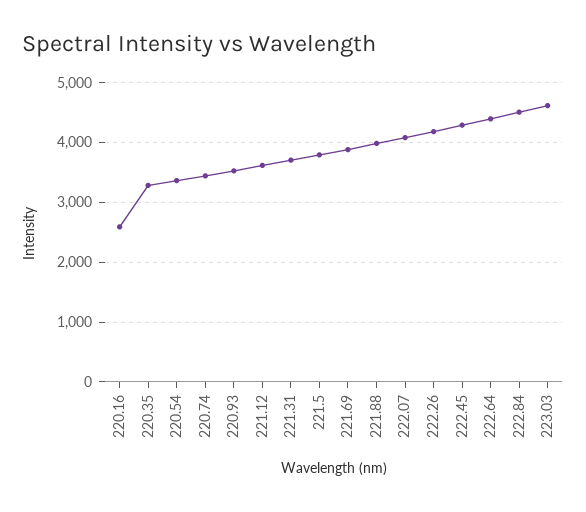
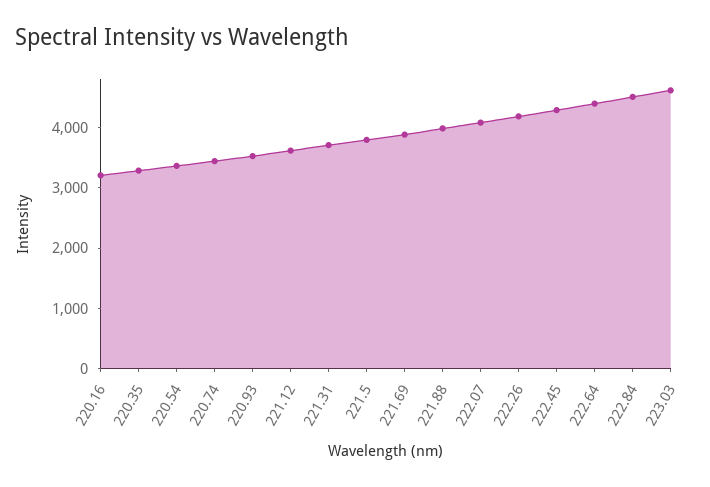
  {
-   "220.16": 2600,
+   "220.16": 3200,
    "220.35": 3200,
    "220.54": 3400,
    "220.74": 3400,
    "220.93": 3600,
    "221.12": 3600,
    "221.31": 3800,
    "221.5": 3800,
    "221.69": 3800,
    "221.88": 4000,
    "222.07": 4000,
    "222.26": 4200,
    "222.45": 4200,
    "222.64": 4400,
    "222.84": 4600,
    "223.03": 4600
  }

